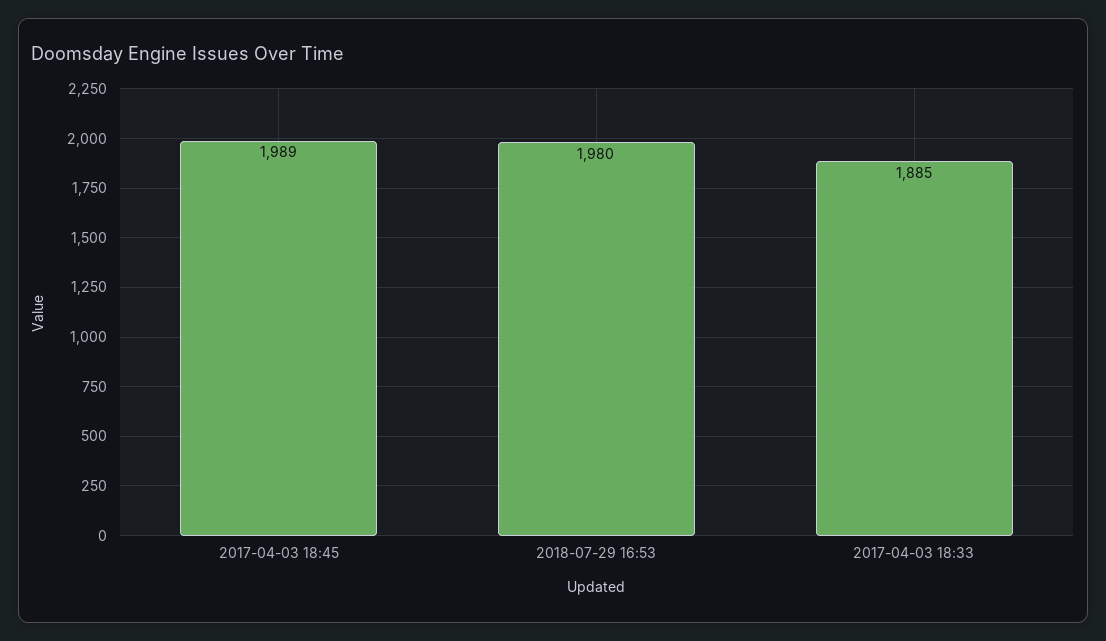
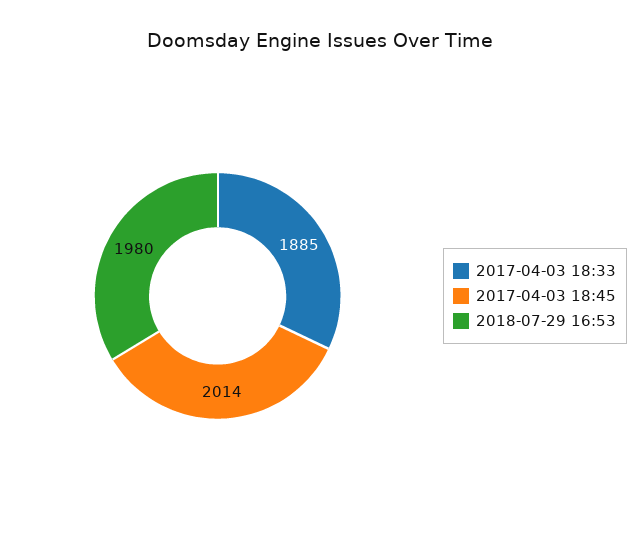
  {
-   "2017-04-03 18:45": 1989,
+   "2017-04-03 18:45": 2014,
    "2018-07-29 16:53": 1980,
    "2017-04-03 18:33": 1885
  }

